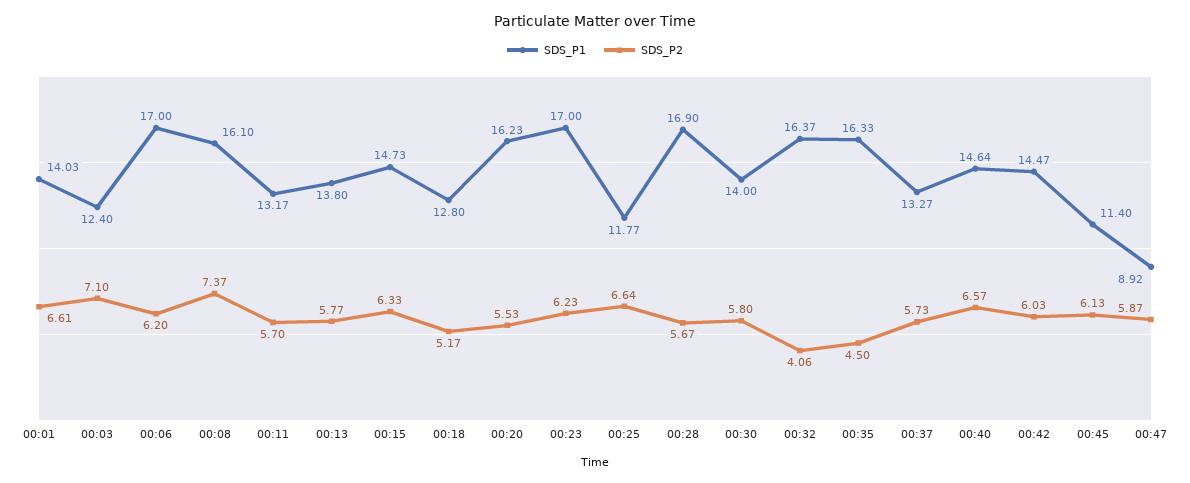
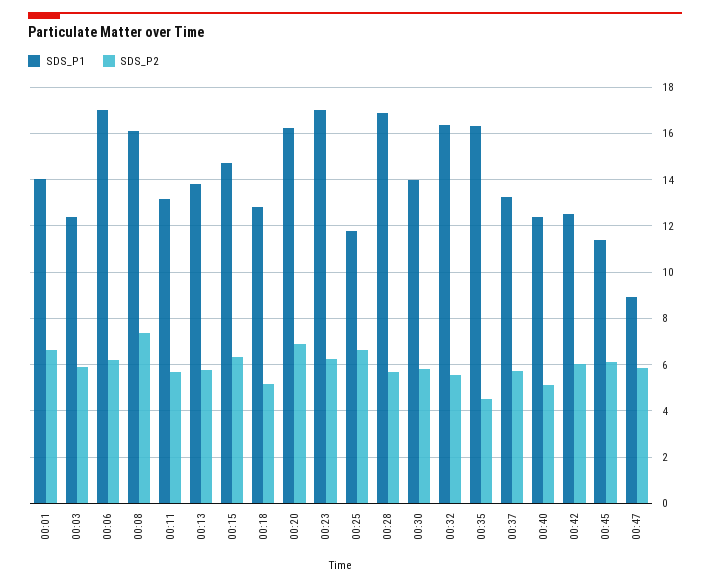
  {
    "SDS_P1": {
      "00:01": 14.03,
      "00:03": 12.4,
      "00:06": 17,
      "00:08": 16.1,
      "00:11": 13.17,
      "00:13": 13.8,
      "00:15": 14.73,
      "00:18": 12.8,
      "00:20": 16.23,
      "00:23": 17,
      "00:25": 11.77,
      "00:28": 16.9,
      "00:30": 14,
      "00:32": 16.37,
      "00:35": 16.33,
      "00:37": 13.27,
-     "00:40": 14.64,
+     "00:40": 12.5,
-     "00:42": 14.47,
+     "00:42": 12.5,
      "00:45": 11.4,
      "00:47": 8.92
    },
    "SDS_P2": {
      "00:01": 6.61,
-     "00:03": 7.1,
+     "00:03": 6,
      "00:06": 6.2,
      "00:08": 7.37,
      "00:11": 5.7,
      "00:13": 5.77,
      "00:15": 6.33,
      "00:18": 5.17,
-     "00:20": 5.53,
+     "00:20": 7,
      "00:23": 6.23,
      "00:25": 6.64,
      "00:28": 5.67,
      "00:30": 5.8,
-     "00:32": 4.06,
+     "00:32": 5.5,
      "00:35": 4.5,
      "00:37": 5.73,
-     "00:40": 6.57,
+     "00:40": 5,
      "00:42": 6.03,
      "00:45": 6.13,
      "00:47": 5.87
    }
  }

